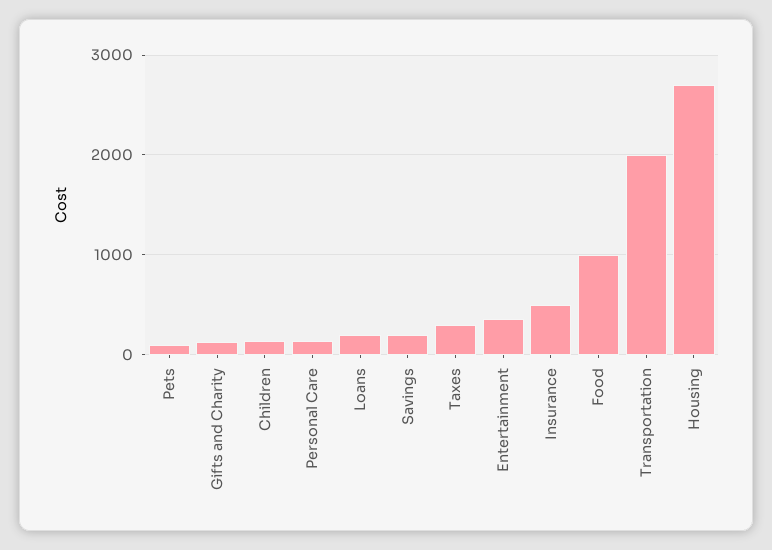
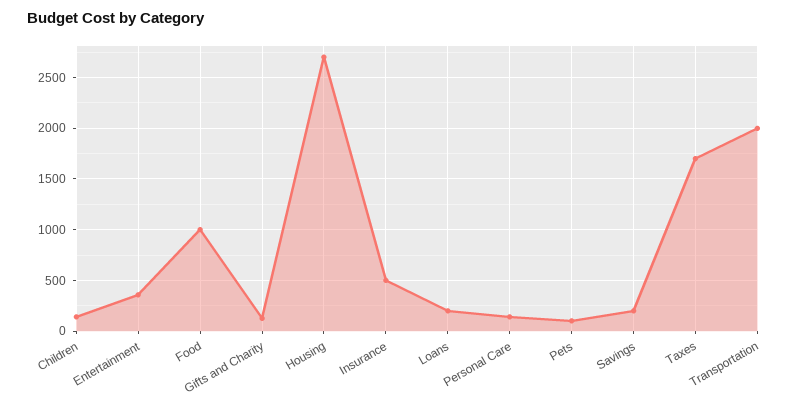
  {
    "Pets": 100,
    "Gifts and Charity": 100,
    "Children": 100,
    "Personal Care": 100,
    "Loans": 200,
    "Savings": 200,
-   "Taxes": 300,
+   "Taxes": 1700,
    "Entertainment": 400,
    "Insurance": 500,
    "Food": 1000,
    "Transportation": 2000,
    "Housing": 2700
  }

